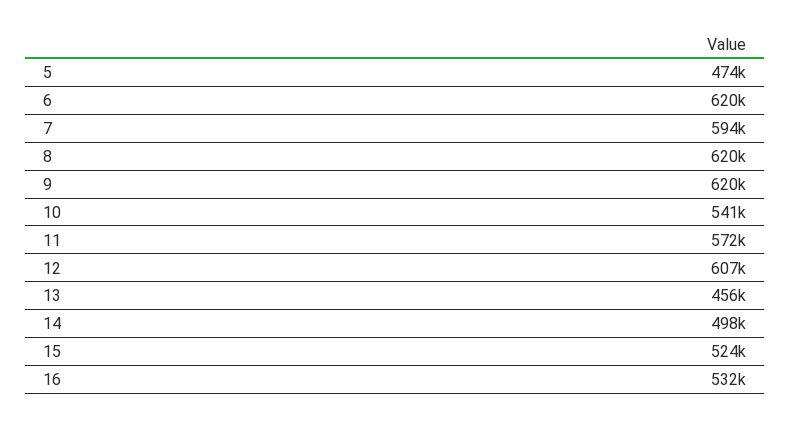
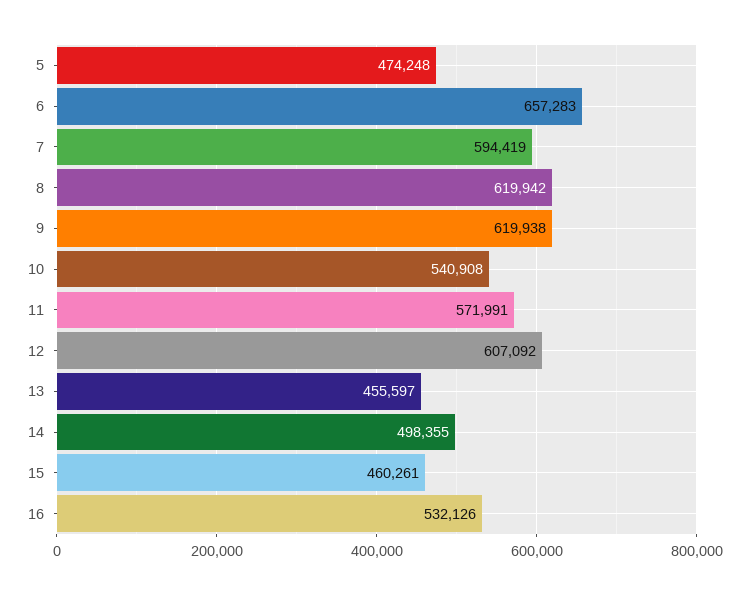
  {
    "5": 474248,
-   "6": 620000,
+   "6": 657283,
    "7": 594419,
    "8": 619942,
    "9": 619938,
    "10": 540908,
    "11": 571991,
    "12": 607092,
    "13": 455597,
    "14": 498355,
-   "15": 524000,
+   "15": 460261,
    "16": 532126
  }

